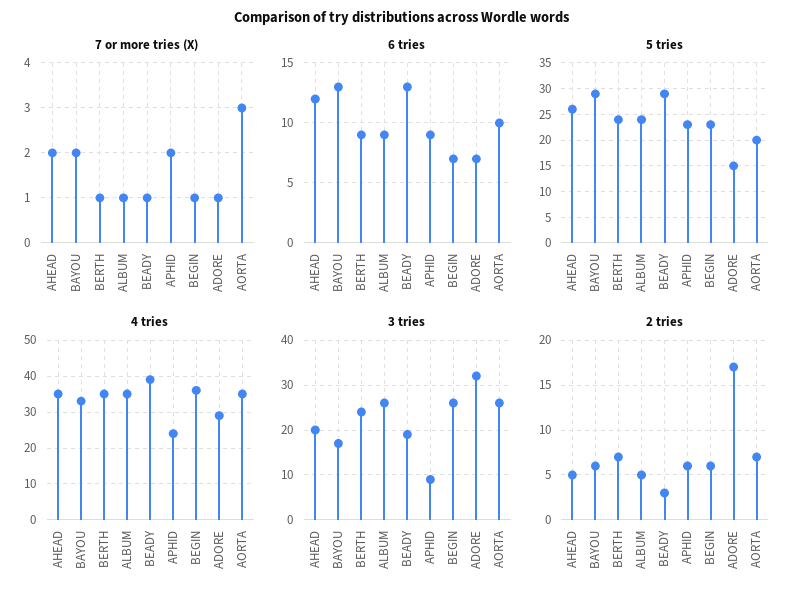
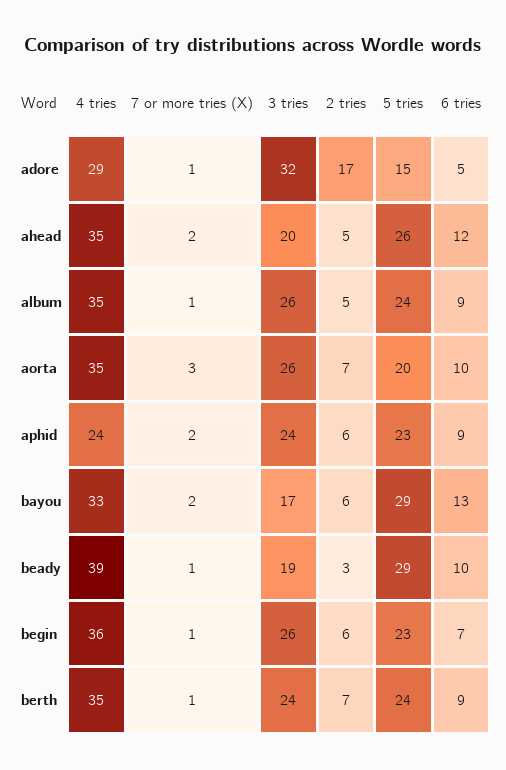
  {
    "7 or more tries (X)": {
      "AHEAD": 2,
      "BAYOU": 2,
      "BERTH": 1,
      "ALBUM": 1,
      "BEADY": 1,
      "APHID": 2,
      "BEGIN": 1,
      "ADORE": 1,
      "AORTA": 3
    },
    "6 tries": {
      "AHEAD": 12,
      "BAYOU": 13,
      "BERTH": 9,
      "ALBUM": 9,
-     "BEADY": 13,
+     "BEADY": 10,
      "APHID": 9,
      "BEGIN": 7,
-     "ADORE": 7,
+     "ADORE": 5,
      "AORTA": 10
    },
    "5 tries": {
      "AHEAD": 26,
      "BAYOU": 29,
      "BERTH": 24,
      "ALBUM": 24,
      "BEADY": 29,
      "APHID": 23,
      "BEGIN": 23,
      "ADORE": 15,
      "AORTA": 20
    },
    "4 tries": {
      "AHEAD": 35,
      "BAYOU": 33,
      "BERTH": 35,
      "ALBUM": 35,
      "BEADY": 39,
      "APHID": 24,
      "BEGIN": 36,
      "ADORE": 29,
      "AORTA": 35
    },
    "3 tries": {
      "AHEAD": 20,
      "BAYOU": 17,
      "BERTH": 24,
      "ALBUM": 26,
      "BEADY": 19,
-     "APHID": 10,
+     "APHID": 24,
      "BEGIN": 26,
      "ADORE": 32,
      "AORTA": 26
    },
    "2 tries": {
      "AHEAD": 5,
      "BAYOU": 6,
      "BERTH": 7,
      "ALBUM": 5,
      "BEADY": 3,
      "APHID": 6,
      "BEGIN": 6,
      "ADORE": 17,
      "AORTA": 7
    }
  }

